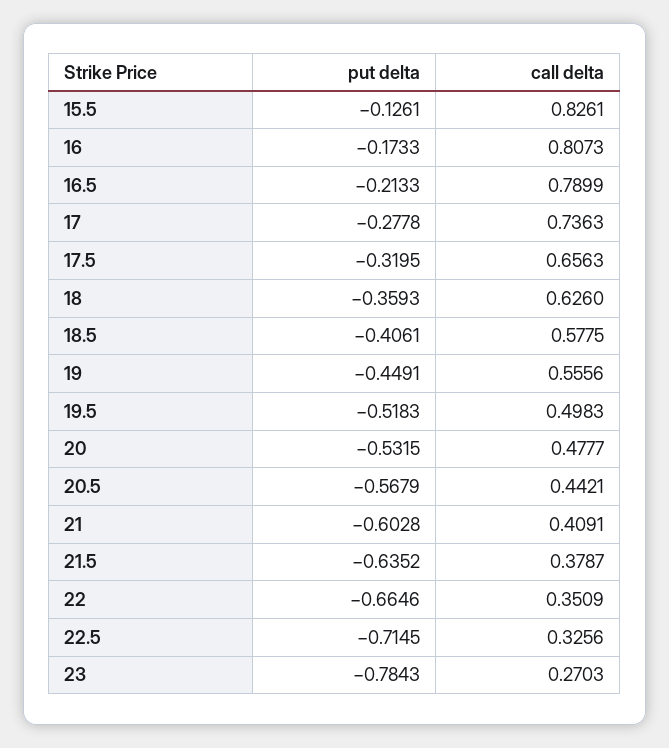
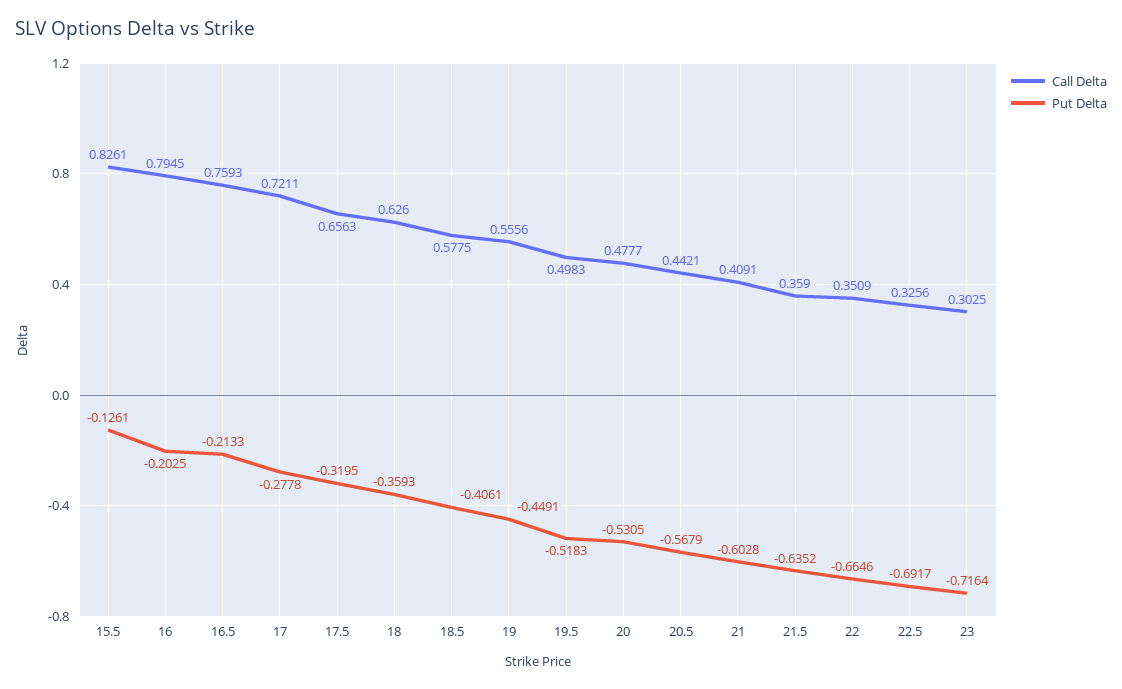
  {
    "put delta": {
      "15.5": -0.1261,
-     "16": -0.1733,
+     "16": -0.2025,
      "16.5": -0.2133,
      "17": -0.2778,
      "17.5": -0.3195,
      "18": -0.3593,
      "18.5": -0.4061,
      "19": -0.4491,
      "19.5": -0.5183,
-     "20": -0.5315,
+     "20": -0.5305,
      "20.5": -0.5679,
      "21": -0.6028,
      "21.5": -0.6352,
      "22": -0.6646,
-     "22.5": -0.7145,
+     "22.5": -0.6917,
-     "23": -0.7843
+     "23": -0.7164
    },
    "call delta": {
      "15.5": 0.8261,
-     "16": 0.8073,
+     "16": 0.7945,
-     "16.5": 0.7899,
+     "16.5": 0.7593,
-     "17": 0.7363,
+     "17": 0.7211,
      "17.5": 0.6563,
      "18": 0.626,
      "18.5": 0.5775,
      "19": 0.5556,
      "19.5": 0.4983,
      "20": 0.4777,
      "20.5": 0.4421,
      "21": 0.4091,
-     "21.5": 0.3787,
+     "21.5": 0.359,
      "22": 0.3509,
      "22.5": 0.3256,
-     "23": 0.2703
+     "23": 0.3025
    }
  }

